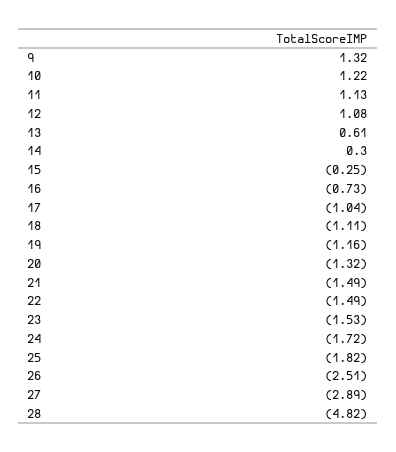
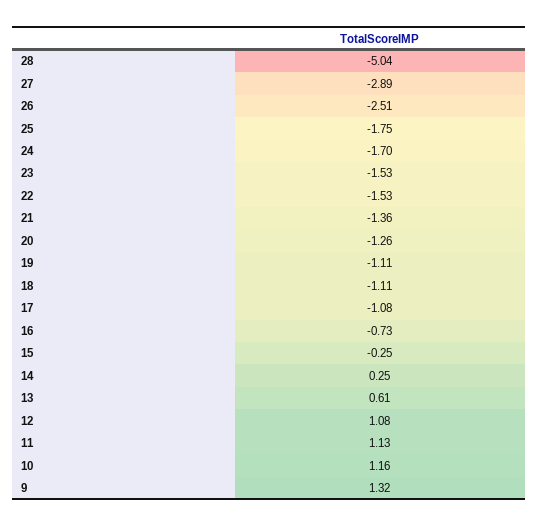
  {
    "9": 1.32,
-   "10": 1.22,
+   "10": 1.16,
    "11": 1.13,
    "12": 1.08,
    "13": 0.61,
-   "14": 0.3,
+   "14": 0.25,
    "15": -0.25,
    "16": -0.73,
-   "17": -1.04,
+   "17": -1.08,
    "18": -1.11,
-   "19": -1.16,
+   "19": -1.11,
-   "20": -1.32,
+   "20": -1.26,
-   "21": -1.49,
+   "21": -1.36,
-   "22": -1.49,
+   "22": -1.53,
    "23": -1.53,
-   "24": -1.72,
+   "24": -1.7,
-   "25": -1.82,
+   "25": -1.75,
    "26": -2.51,
    "27": -2.89,
-   "28": -4.82
+   "28": -5.04
  }

